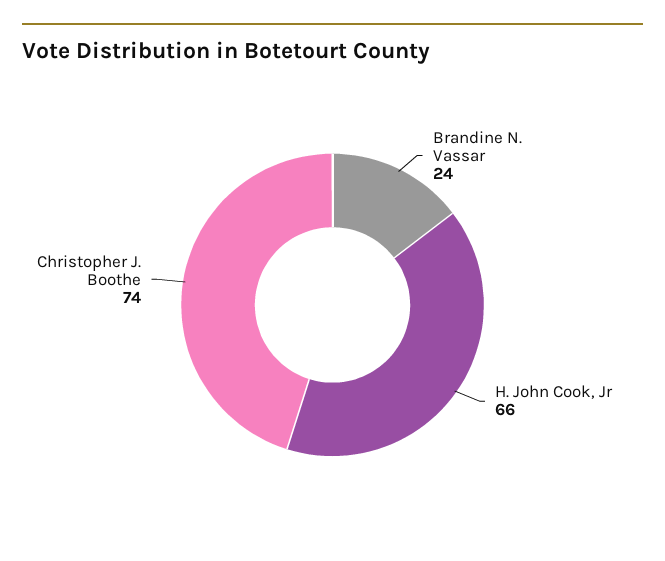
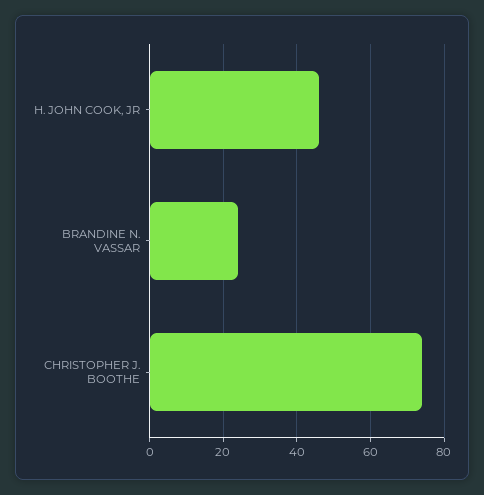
  {
    "Brandine N. Vassar": 24,
-   "H. John Cook, Jr": 66,
+   "H. John Cook, Jr": 45,
    "Christopher J. Boothe": 74
  }

